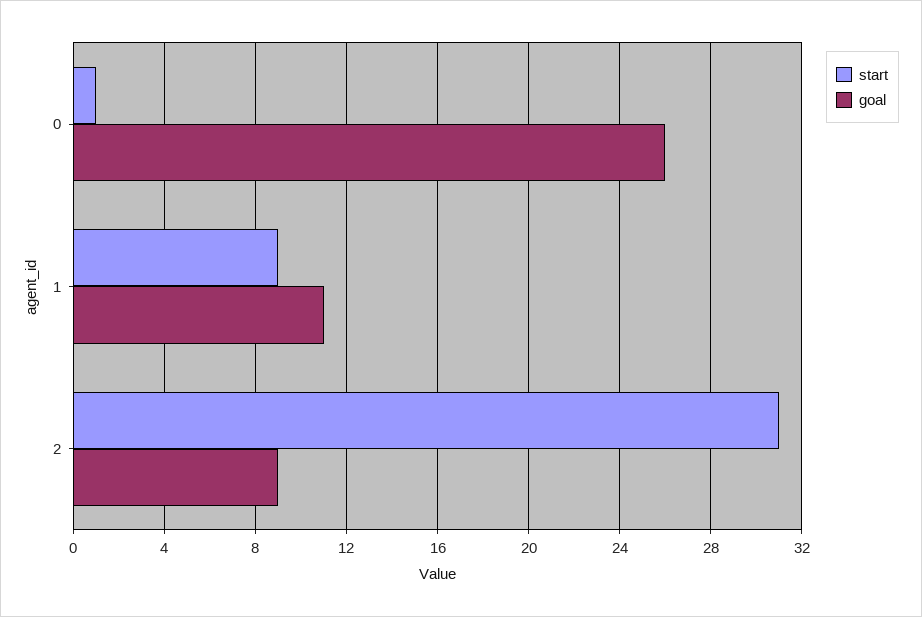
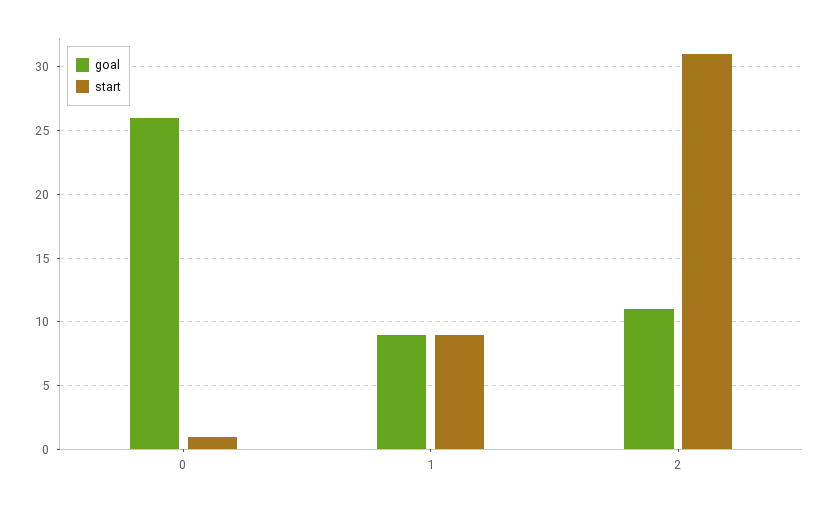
  {
    "start": {
      "0": 1,
      "1": 9,
      "2": 31
    },
    "goal": {
      "0": 26,
-     "1": 11,
+     "1": 9,
-     "2": 9
+     "2": 11
    }
  }

